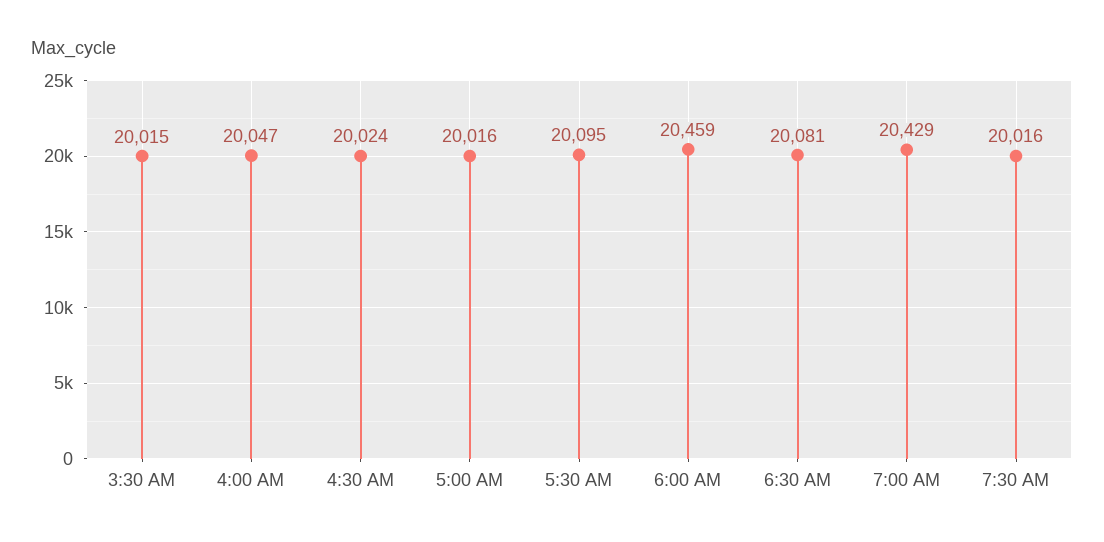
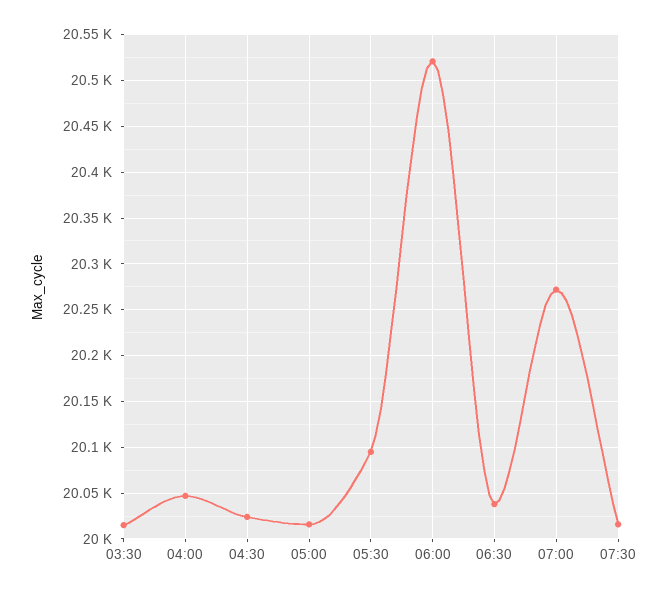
  {
    "3:30 AM": 20015,
    "4:00 AM": 20047,
    "4:30 AM": 20024,
    "5:00 AM": 20016,
    "5:30 AM": 20095,
-   "6:00 AM": 20459,
+   "6:00 AM": 20520,
-   "6:30 AM": 20081,
+   "6:30 AM": 20040,
-   "7:00 AM": 20429,
+   "7:00 AM": 20270,
    "7:30 AM": 20016
  }

